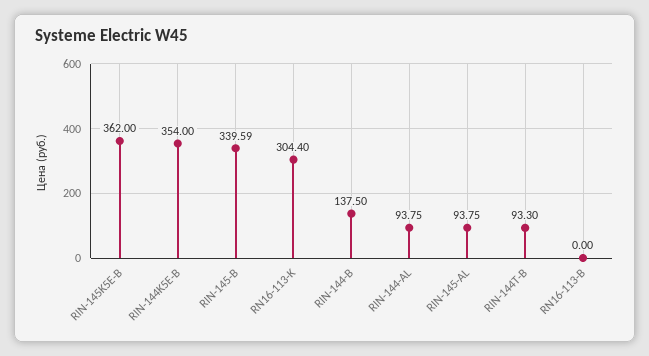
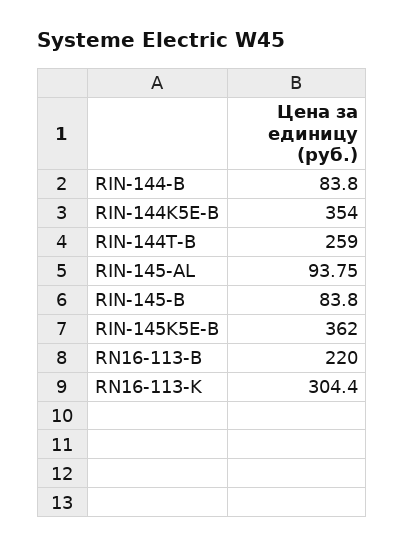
  {
    "RIN-145K5E-B": 362,
    "RIN-144K5E-B": 354,
-   "RIN-145-B": 339.59,
+   "RIN-145-B": 83.8,
    "RN16-113-K": 304.4,
-   "RIN-144-B": 137.5,
+   "RIN-144-B": 83.8,
-   "RIN-144-AL": 93.75,
    "RIN-145-AL": 93.75,
-   "RIN-144T-B": 93.3,
+   "RIN-144T-B": 259,
-   "RN16-113-B": 0
+   "RN16-113-B": 220
  }

